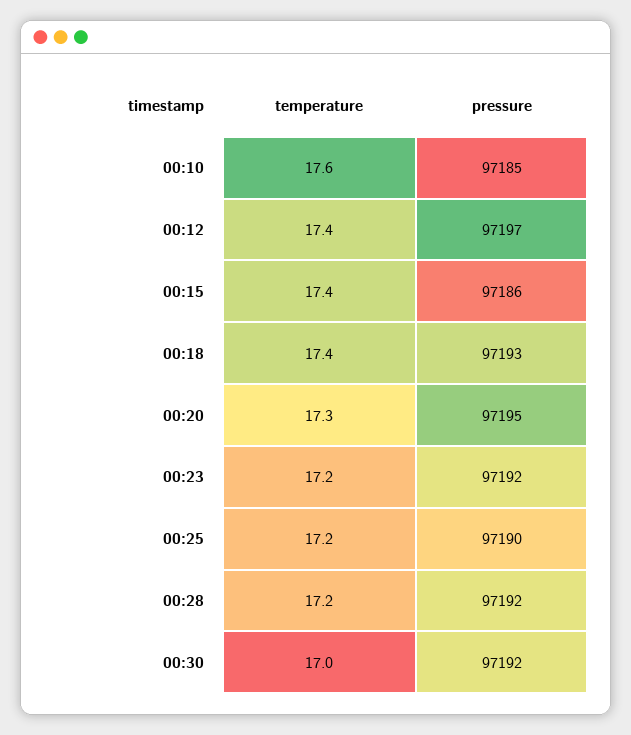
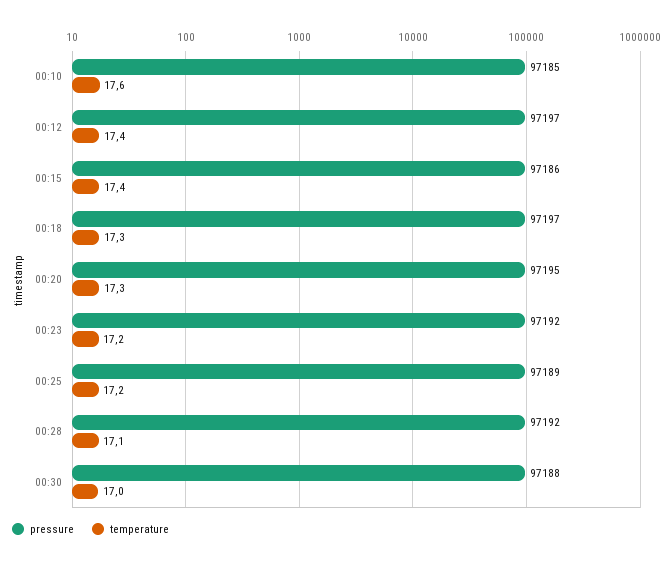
  {
    "temperature": {
      "00:10": 17.6,
      "00:12": 17.4,
      "00:15": 17.4,
-     "00:18": 17.4,
+     "00:18": 17.3,
      "00:20": 17.3,
      "00:23": 17.2,
      "00:25": 17.2,
-     "00:28": 17.2,
+     "00:28": 17.1,
      "00:30": 17
    },
    "pressure": {
      "00:10": 97185,
      "00:12": 97197,
      "00:15": 97186,
-     "00:18": 97193,
+     "00:18": 97197,
      "00:20": 97195,
      "00:23": 97192,
-     "00:25": 97190,
+     "00:25": 97189,
      "00:28": 97192,
-     "00:30": 97192
+     "00:30": 97188
    }
  }

